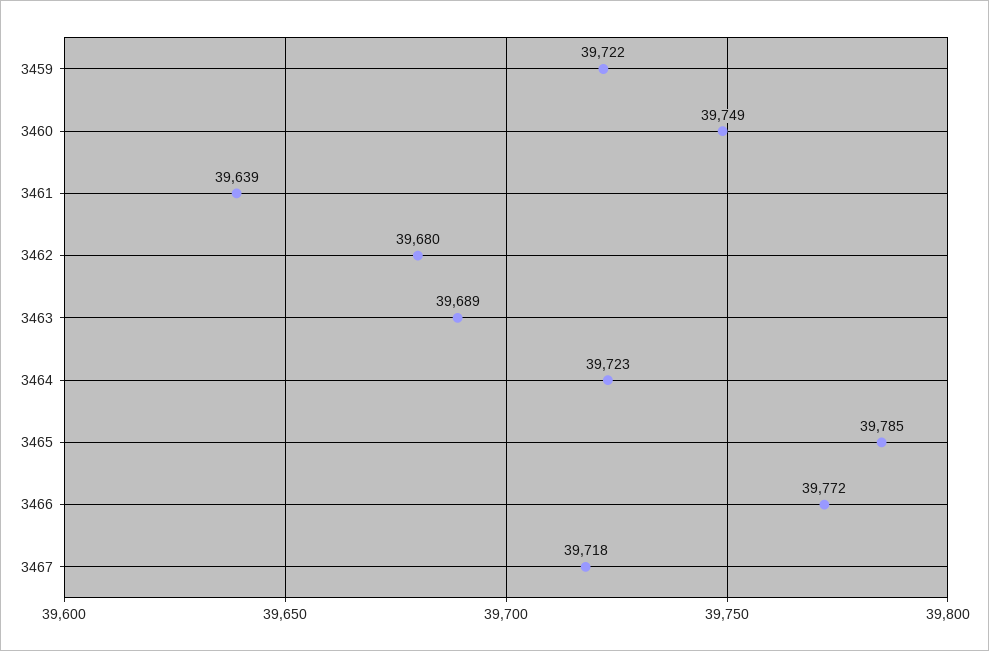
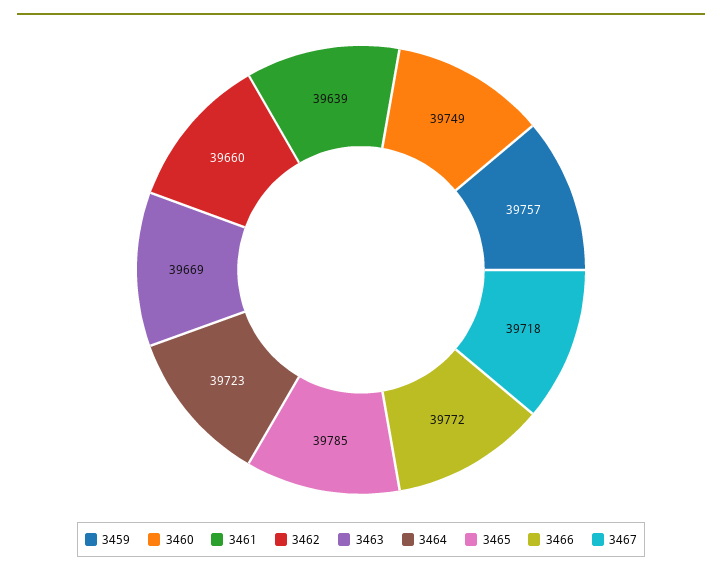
  {
-   "3459": 39722,
+   "3459": 39757,
    "3460": 39749,
    "3461": 39639,
-   "3462": 39680,
+   "3462": 39660,
-   "3463": 39689,
+   "3463": 39669,
    "3464": 39723,
    "3465": 39785,
    "3466": 39772,
    "3467": 39718
  }

